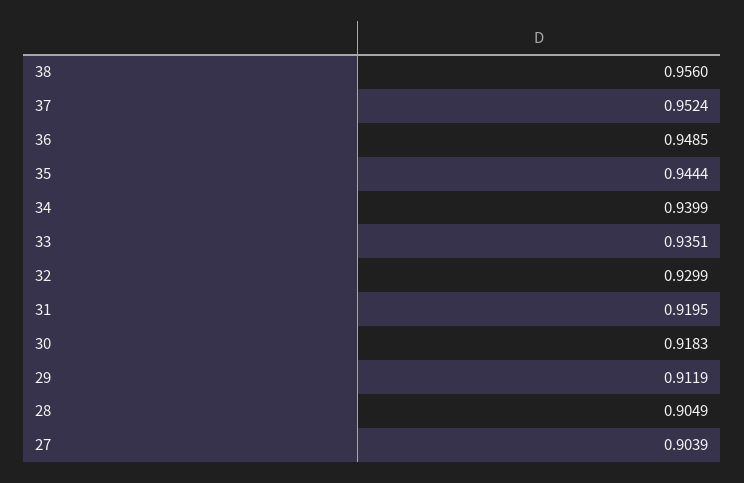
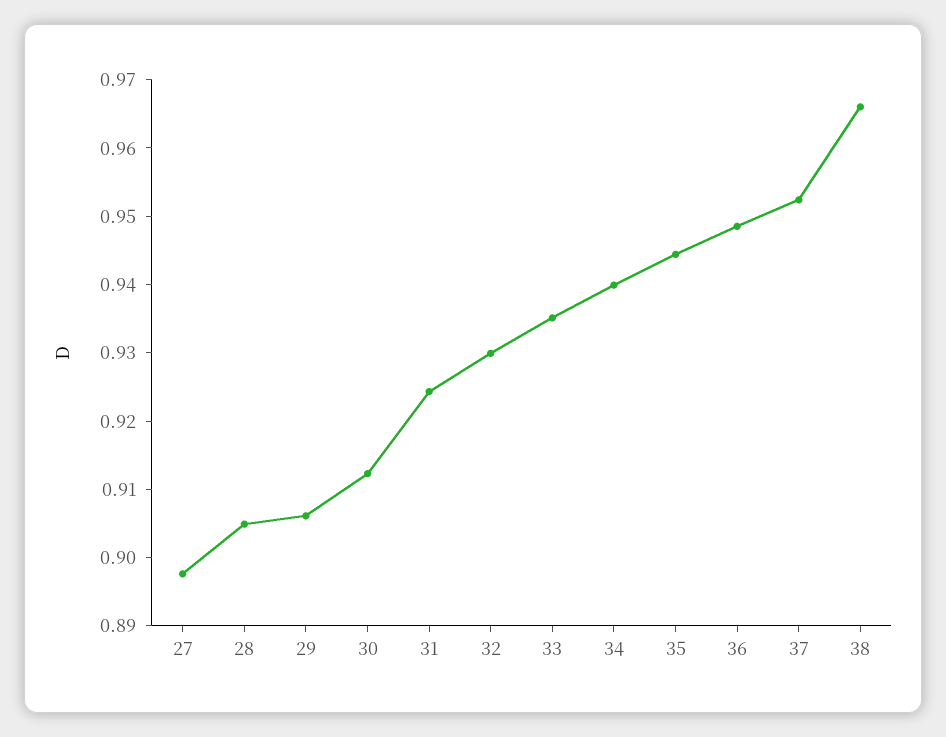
  {
-   "38": 0.956,
+   "38": 0.966,
    "37": 0.9524,
    "36": 0.9485,
    "35": 0.9444,
    "34": 0.9399,
    "33": 0.9351,
    "32": 0.9299,
-   "31": 0.9195,
+   "31": 0.924,
-   "30": 0.9183,
+   "30": 0.912,
-   "29": 0.9119,
+   "29": 0.906,
    "28": 0.9049,
-   "27": 0.9039
+   "27": 0.898
  }

